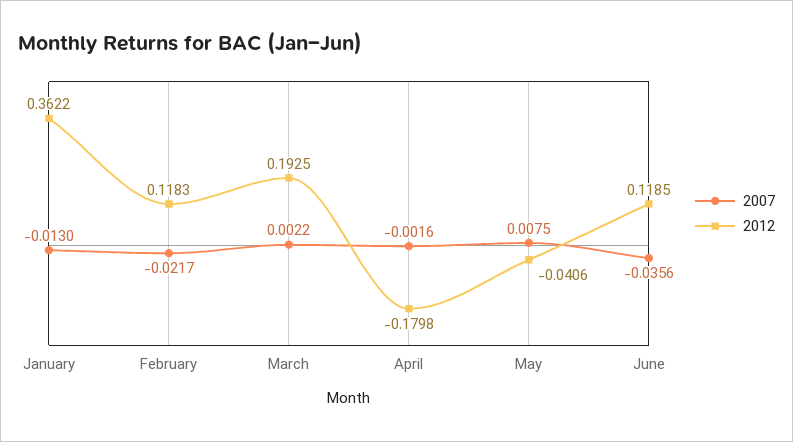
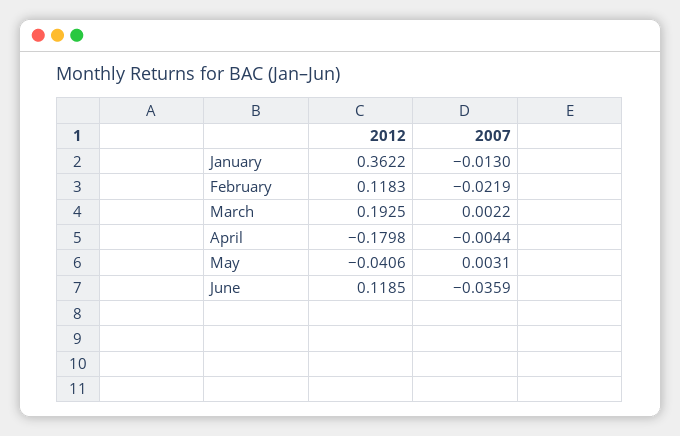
  {
    "2007": {
      "January": -0.013,
-     "February": -0.0217,
+     "February": -0.0219,
      "March": 0.0022,
-     "April": -0.0016,
+     "April": -0.0044,
-     "May": 0.0075,
+     "May": 0.0031,
-     "June": -0.0356
+     "June": -0.0359
    },
    "2012": {
      "January": 0.3622,
      "February": 0.1183,
      "March": 0.1925,
      "April": -0.1798,
      "May": -0.0406,
      "June": 0.1185
    }
  }

